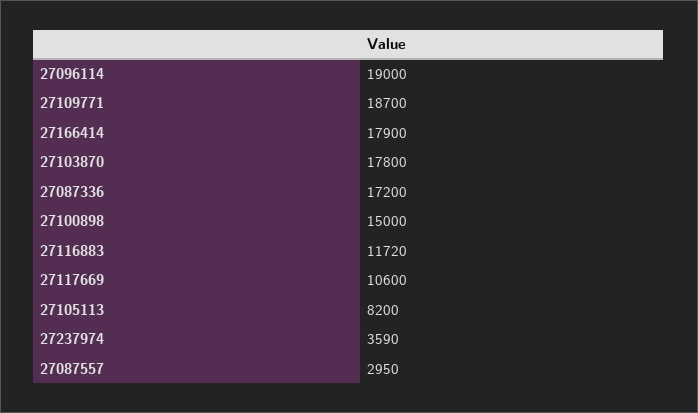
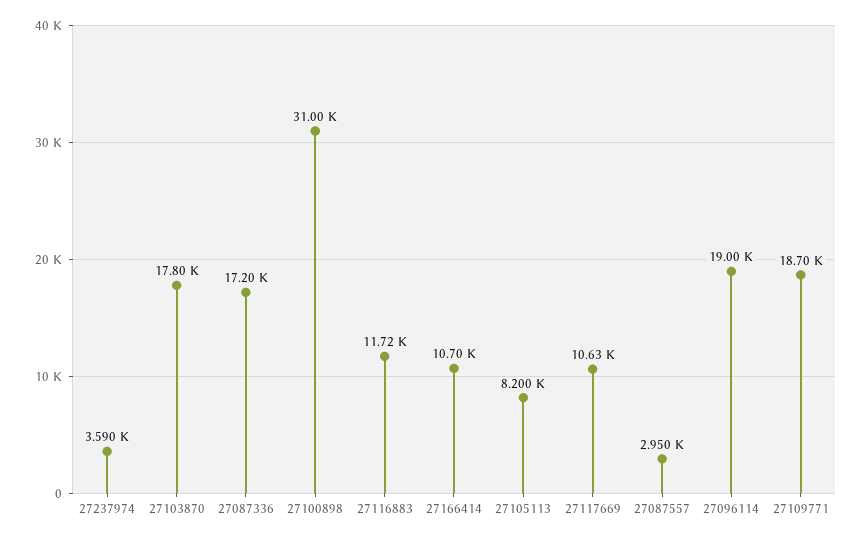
  {
    "27096114": 19000,
    "27109771": 18700,
-   "27166414": 17900,
+   "27166414": 10700,
    "27103870": 17800,
    "27087336": 17200,
-   "27100898": 15000,
+   "27100898": 31000,
    "27116883": 11720,
-   "27117669": 10600,
+   "27117669": 10630,
    "27105113": 8200,
    "27237974": 3590,
    "27087557": 2950
  }

